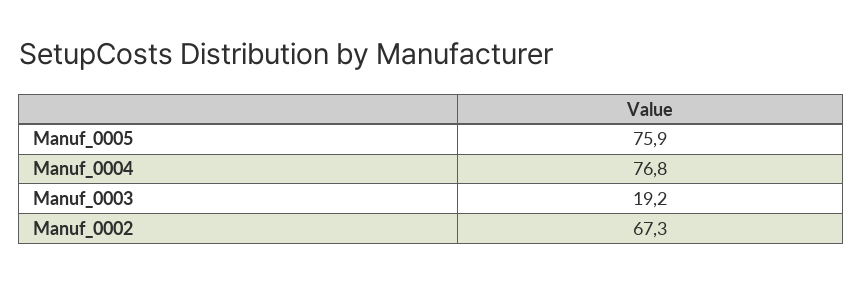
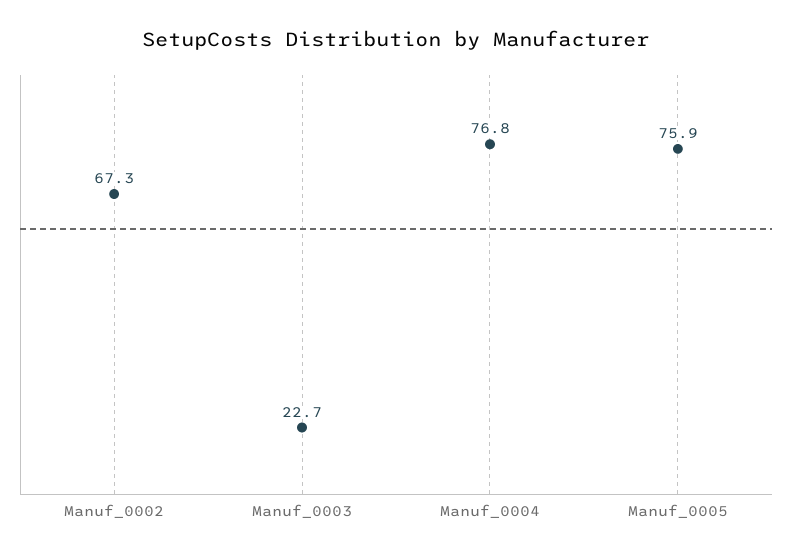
  {
    "Manuf_0005": 75.9,
    "Manuf_0004": 76.8,
-   "Manuf_0003": 19.2,
+   "Manuf_0003": 22.7,
    "Manuf_0002": 67.3
  }

